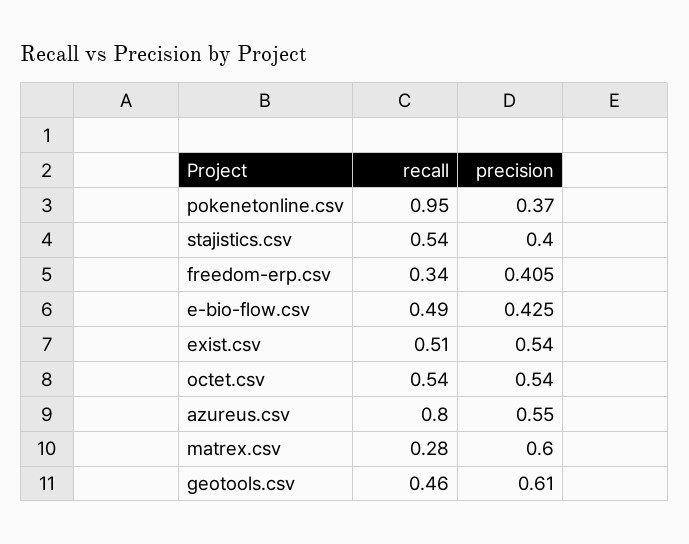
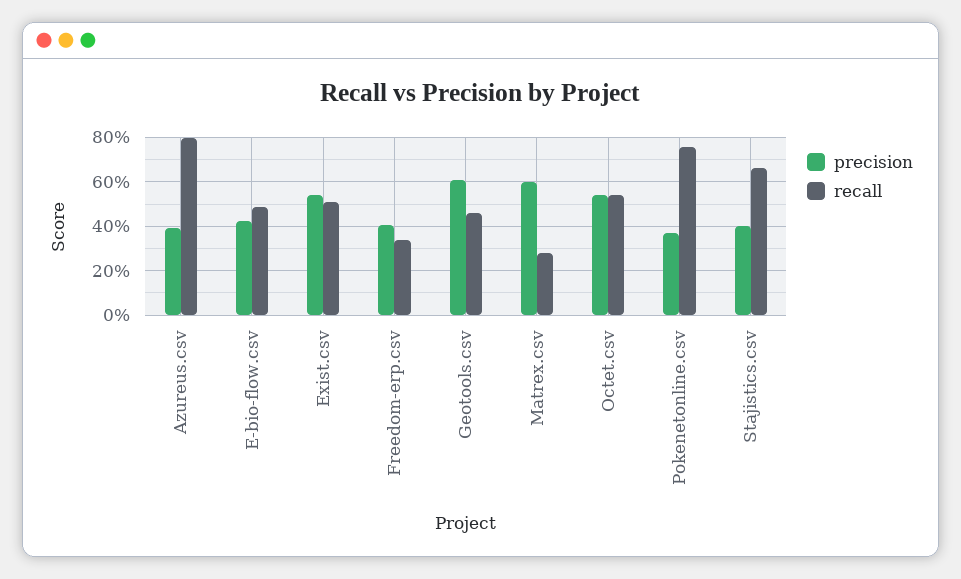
  {
    "recall": {
-     "pokenetonline.csv": 0.95,
+     "pokenetonline.csv": 0.75,
-     "stajistics.csv": 0.54,
+     "stajistics.csv": 0.65,
      "freedom-erp.csv": 0.34,
      "e-bio-flow.csv": 0.49,
      "exist.csv": 0.51,
      "octet.csv": 0.54,
      "azureus.csv": 0.8,
      "matrex.csv": 0.28,
      "geotools.csv": 0.46
    },
    "precision": {
      "pokenetonline.csv": 0.37,
      "stajistics.csv": 0.4,
      "freedom-erp.csv": 0.405,
      "e-bio-flow.csv": 0.425,
      "exist.csv": 0.54,
      "octet.csv": 0.54,
-     "azureus.csv": 0.55,
+     "azureus.csv": 0.4,
      "matrex.csv": 0.6,
      "geotools.csv": 0.61
    }
  }

